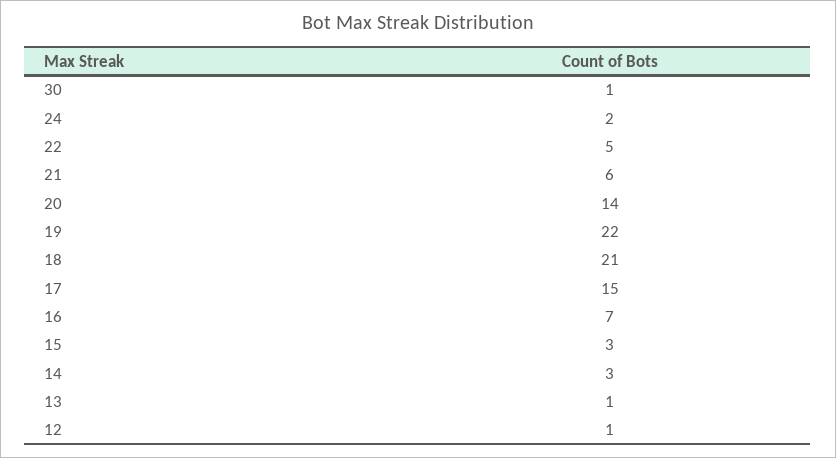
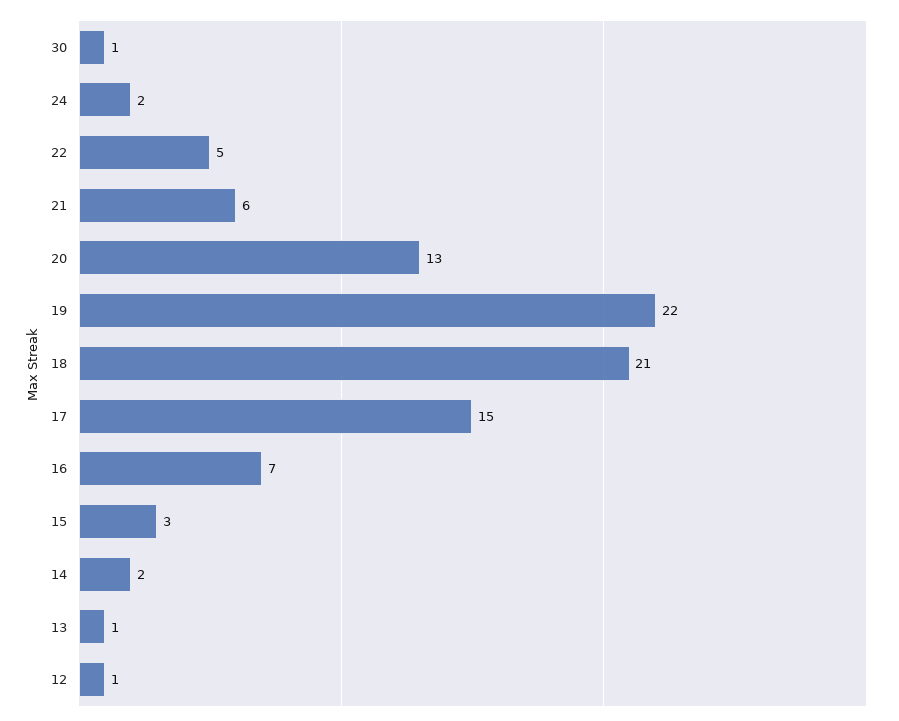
  {
    "30": 1,
    "24": 2,
    "22": 5,
    "21": 6,
-   "20": 14,
+   "20": 13,
    "19": 22,
    "18": 21,
    "17": 15,
    "16": 7,
    "15": 3,
-   "14": 3,
+   "14": 2,
    "13": 1,
    "12": 1
  }

